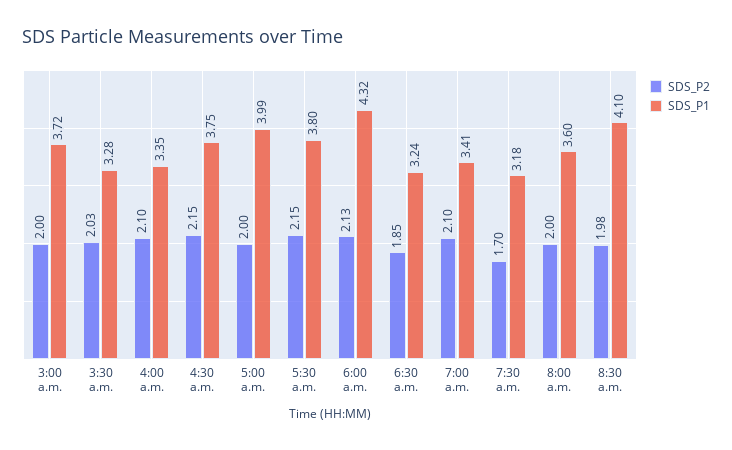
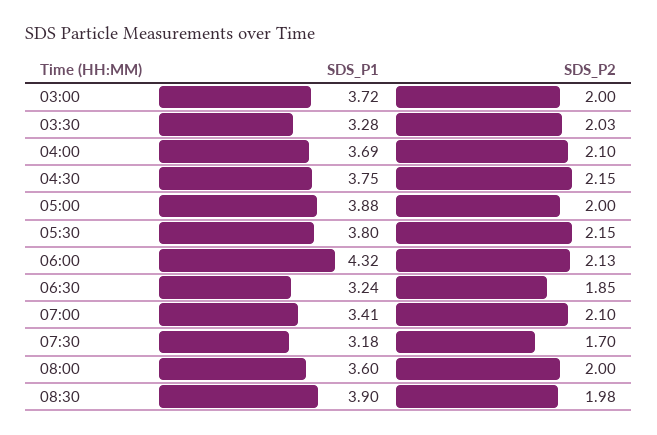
  {
    "SDS_P2": {
      "3:00 a.m.": 2,
      "3:30 a.m.": 2.03,
      "4:00 a.m.": 2.1,
      "4:30 a.m.": 2.15,
      "5:00 a.m.": 2,
      "5:30 a.m.": 2.15,
      "6:00 a.m.": 2.13,
      "6:30 a.m.": 1.85,
      "7:00 a.m.": 2.1,
      "7:30 a.m.": 1.7,
      "8:00 a.m.": 2,
      "8:30 a.m.": 1.98
    },
    "SDS_P1": {
      "3:00 a.m.": 3.72,
      "3:30 a.m.": 3.28,
-     "4:00 a.m.": 3.35,
+     "4:00 a.m.": 3.69,
      "4:30 a.m.": 3.75,
-     "5:00 a.m.": 3.99,
+     "5:00 a.m.": 3.88,
      "5:30 a.m.": 3.8,
      "6:00 a.m.": 4.32,
      "6:30 a.m.": 3.24,
      "7:00 a.m.": 3.41,
      "7:30 a.m.": 3.18,
      "8:00 a.m.": 3.6,
-     "8:30 a.m.": 4.1
+     "8:30 a.m.": 3.9
    }
  }

